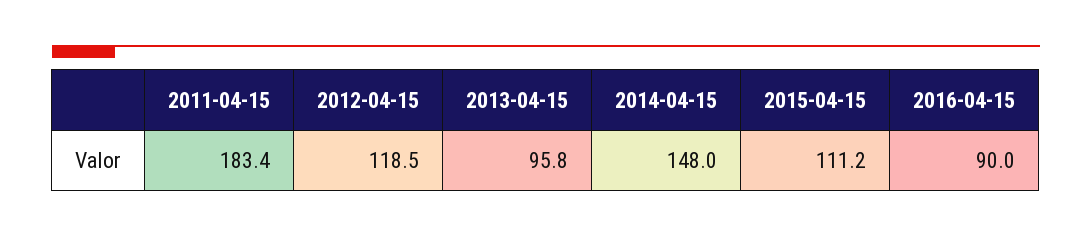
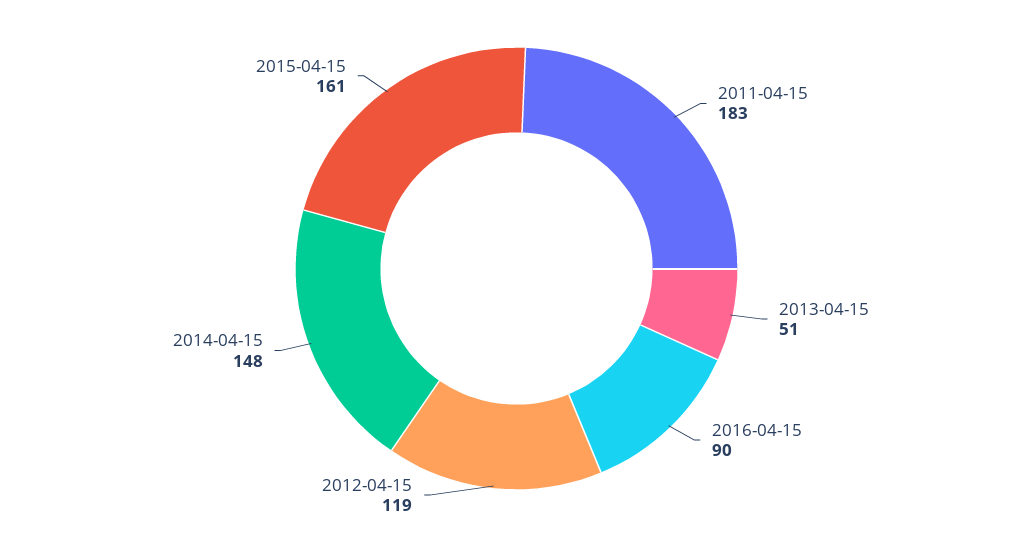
  {
    "2011-04-15": 183.4,
    "2012-04-15": 118.5,
-   "2013-04-15": 95.8,
+   "2013-04-15": 51,
    "2014-04-15": 148,
-   "2015-04-15": 111.2,
+   "2015-04-15": 161,
    "2016-04-15": 90
  }

